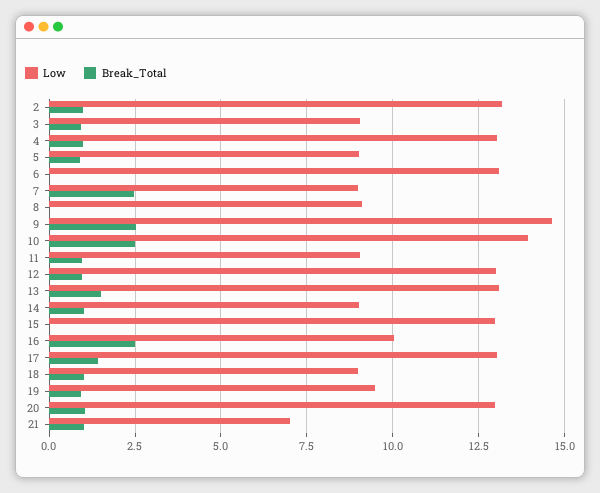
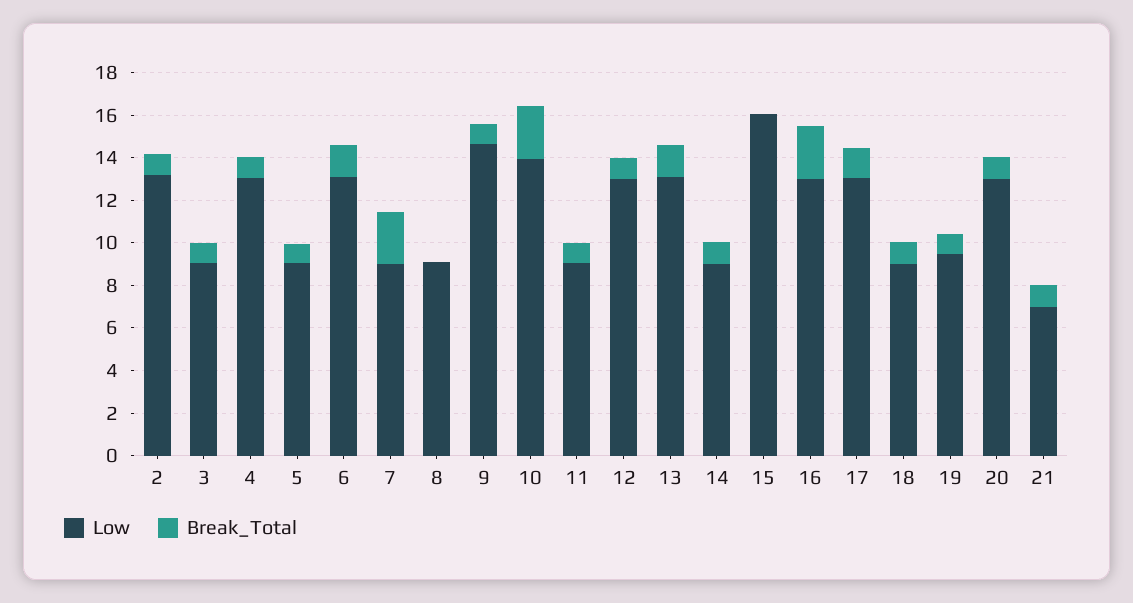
  {
    "Low": {
      "2": 13.25,
      "3": 9,
      "4": 13,
      "5": 9,
      "6": 13,
      "7": 9,
      "8": 9,
      "9": 14.75,
      "10": 14,
      "11": 9,
      "12": 13,
      "13": 13,
      "14": 9,
-     "15": 13,
+     "15": 16,
-     "16": 10,
+     "16": 13,
      "17": 13,
      "18": 9,
      "19": 9.5,
      "20": 13,
      "21": 7
    },
    "Break_Total": {
      "2": 1,
      "3": 1,
      "4": 1,
      "5": 1,
-     "6": 0,
+     "6": 1.5,
      "7": 2.5,
      "8": 0,
-     "9": 2.5,
+     "9": 1,
      "10": 2.5,
      "11": 1,
      "12": 1,
      "13": 1.5,
      "14": 1,
      "15": 0,
      "16": 2.5,
      "17": 1.5,
      "18": 1,
      "19": 1,
      "20": 1,
      "21": 1
    }
  }

